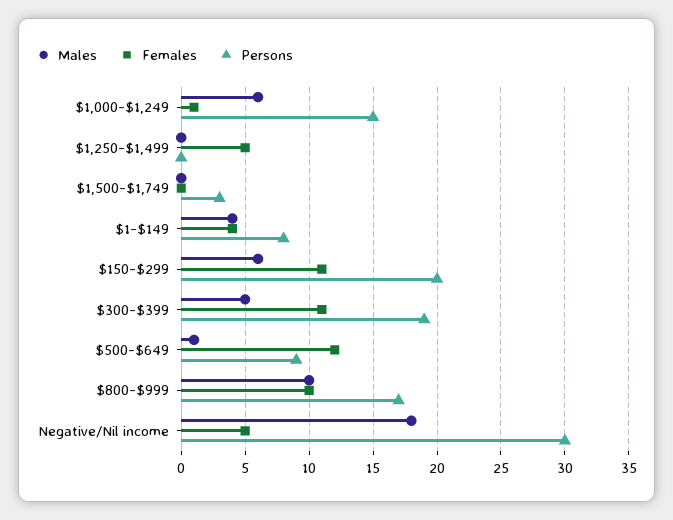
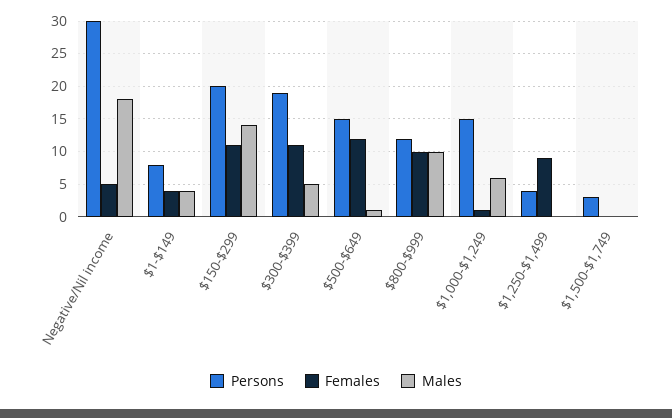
  {
    "Males": {
      "$1,000-$1,249": 6,
      "$1,250-$1,499": 0,
      "$1,500-$1,749": 0,
      "$1-$149": 4,
-     "$150-$299": 6,
+     "$150-$299": 14,
      "$300-$399": 5,
      "$500-$649": 1,
      "$800-$999": 10,
      "Negative/Nil income": 18
    },
    "Females": {
      "$1,000-$1,249": 1,
-     "$1,250-$1,499": 5,
+     "$1,250-$1,499": 9,
      "$1,500-$1,749": 0,
      "$1-$149": 4,
      "$150-$299": 11,
      "$300-$399": 11,
      "$500-$649": 12,
      "$800-$999": 10,
      "Negative/Nil income": 5
    },
    "Persons": {
      "$1,000-$1,249": 15,
-     "$1,250-$1,499": 0,
+     "$1,250-$1,499": 4,
      "$1,500-$1,749": 3,
      "$1-$149": 8,
      "$150-$299": 20,
      "$300-$399": 19,
-     "$500-$649": 9,
+     "$500-$649": 15,
-     "$800-$999": 17,
+     "$800-$999": 12,
      "Negative/Nil income": 30
    }
  }

